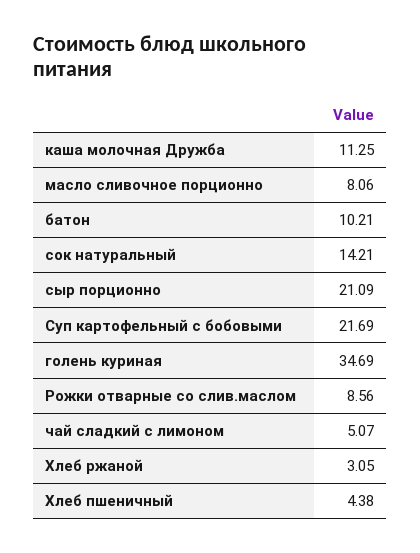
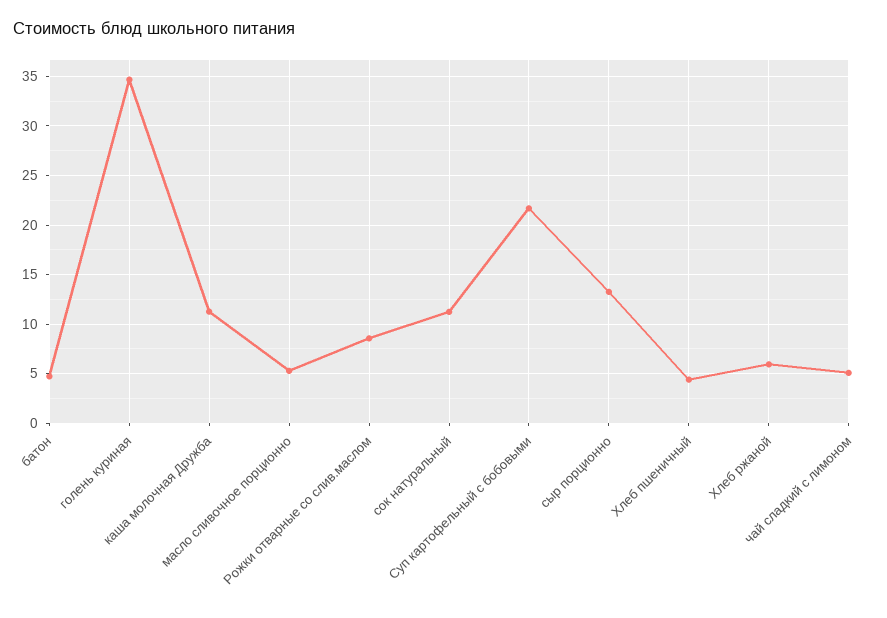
  {
    "каша молочная Дружба": 11.25,
-   "масло сливочное порционно": 8.06,
+   "масло сливочное порционно": 5,
-   "батон": 10.21,
+   "батон": 5,
-   "сок натуральный": 14.21,
+   "сок натуральный": 11,
-   "сыр порционно": 21.09,
+   "сыр порционно": 13,
    "Суп картофельный с бобовыми": 21.69,
    "голень куриная": 34.69,
    "Рожки отварные со слив.маслом": 8.56,
    "чай сладкий с лимоном": 5.07,
-   "Хлеб ржаной": 3.05,
+   "Хлеб ржаной": 6,
    "Хлеб пшеничный": 4.38
  }

